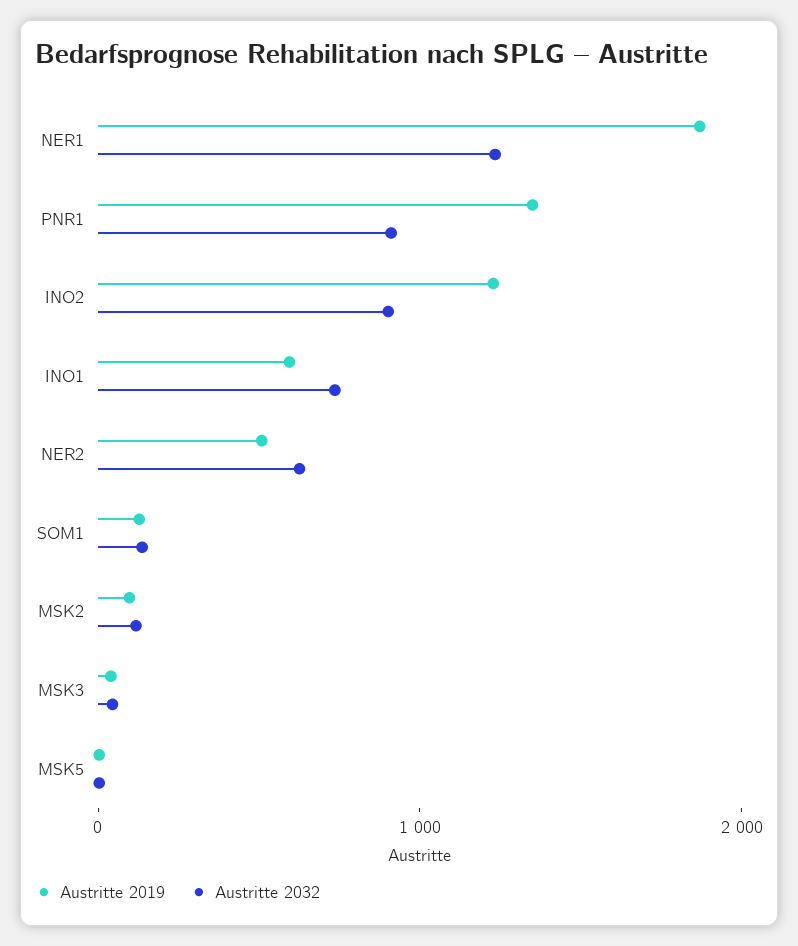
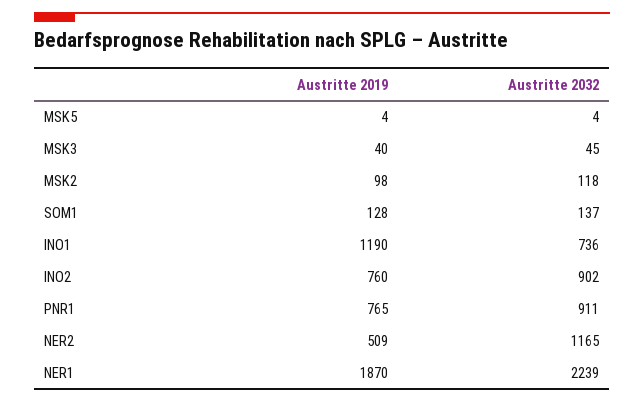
  {
    "Austritte 2019": {
      "NER1": 1870,
-     "PNR1": 1400,
+     "PNR1": 765,
-     "INO2": 1200,
+     "INO2": 760,
-     "INO1": 600,
+     "INO1": 1190,
      "NER2": 509,
      "SOM1": 128,
      "MSK2": 98,
      "MSK3": 40,
      "MSK5": 4
    },
    "Austritte 2032": {
-     "NER1": 1200,
+     "NER1": 2239,
      "PNR1": 911,
      "INO2": 902,
      "INO1": 736,
-     "NER2": 600,
+     "NER2": 1165,
      "SOM1": 137,
      "MSK2": 118,
      "MSK3": 45,
      "MSK5": 4
    }
  }

